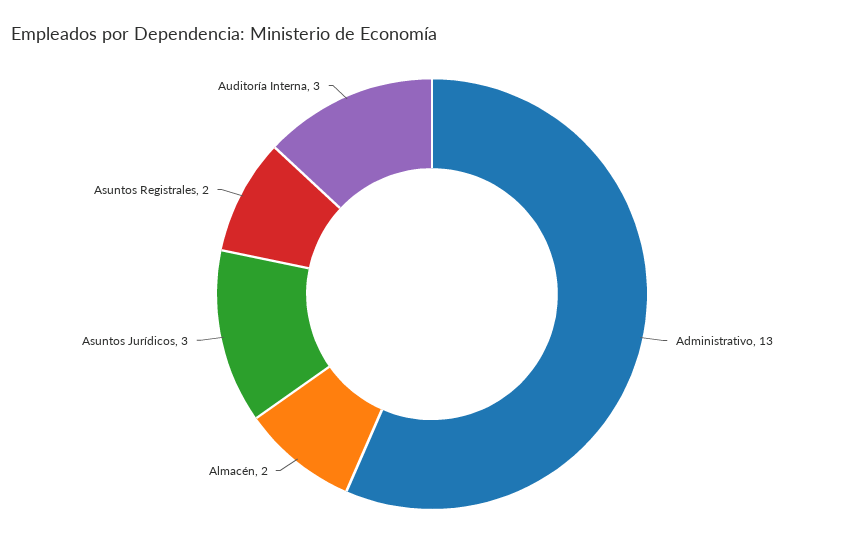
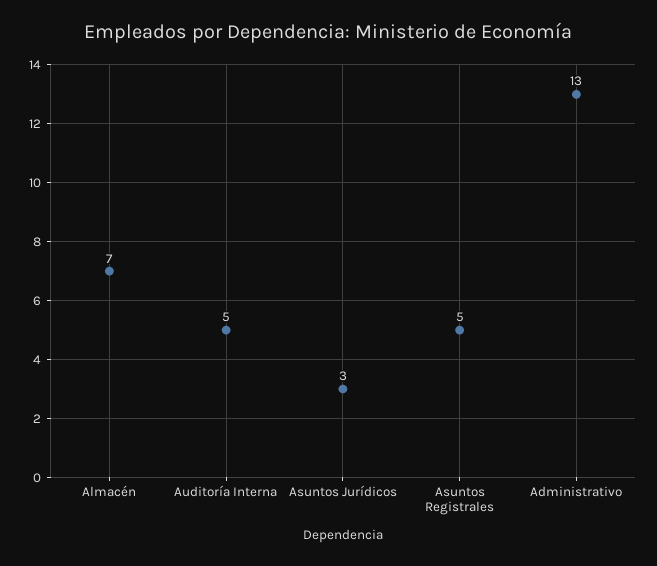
  {
    "Administrativo": 13,
-   "Almacén": 2,
+   "Almacén": 7,
    "Asuntos Jurídicos": 3,
-   "Asuntos Registrales": 2,
+   "Asuntos Registrales": 5,
-   "Auditoría Interna": 3
+   "Auditoría Interna": 5
  }

